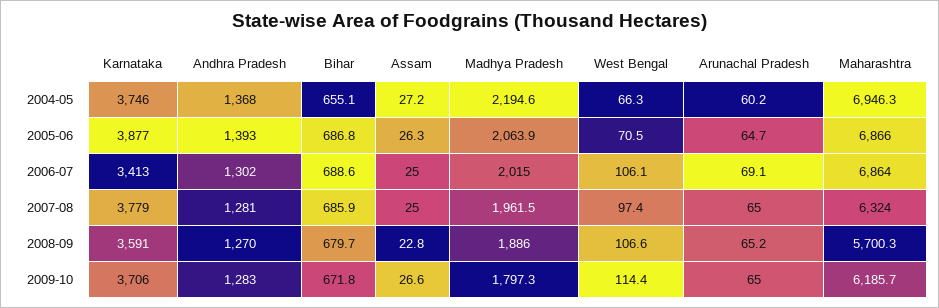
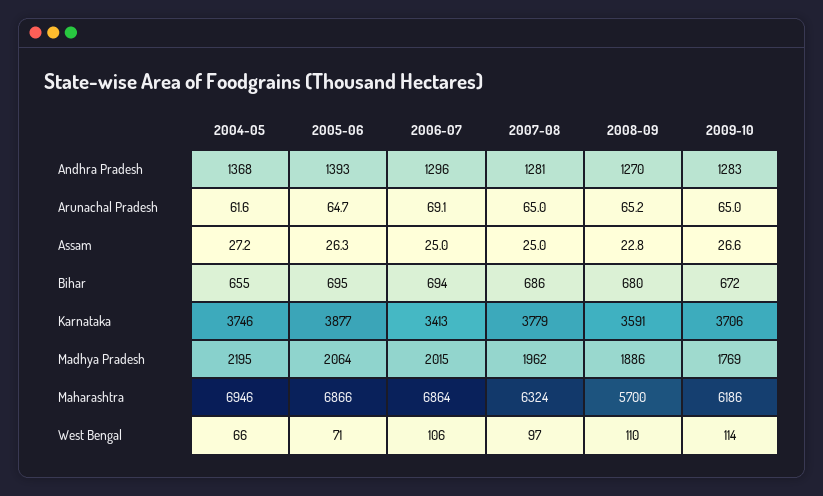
  {
    "Karnataka": {
      "2004-05": 3746,
      "2005-06": 3877,
      "2006-07": 3413,
      "2007-08": 3779,
      "2008-09": 3591,
      "2009-10": 3706
    },
    "Andhra Pradesh": {
      "2004-05": 1368,
      "2005-06": 1393,
-     "2006-07": 1302,
+     "2006-07": 1296,
      "2007-08": 1281,
      "2008-09": 1270,
      "2009-10": 1283
    },
    "Bihar": {
      "2004-05": 655.1,
-     "2005-06": 686.8,
+     "2005-06": 695,
-     "2006-07": 688.6,
+     "2006-07": 694,
      "2007-08": 685.9,
      "2008-09": 679.7,
      "2009-10": 671.8
    },
    "Assam": {
      "2004-05": 27.2,
      "2005-06": 26.3,
      "2006-07": 25,
      "2007-08": 25,
      "2008-09": 22.8,
      "2009-10": 26.6
    },
    "Madhya Pradesh": {
      "2004-05": 2194.6,
      "2005-06": 2063.9,
      "2006-07": 2015,
      "2007-08": 1961.5,
      "2008-09": 1886,
-     "2009-10": 1797.3
+     "2009-10": 1769
    },
    "West Bengal": {
      "2004-05": 66.3,
      "2005-06": 70.5,
      "2006-07": 106.1,
      "2007-08": 97.4,
-     "2008-09": 106.6,
+     "2008-09": 110,
      "2009-10": 114.4
    },
    "Arunachal Pradesh": {
-     "2004-05": 60.2,
+     "2004-05": 61.6,
      "2005-06": 64.7,
      "2006-07": 69.1,
      "2007-08": 65,
      "2008-09": 65.2,
      "2009-10": 65
    },
    "Maharashtra": {
      "2004-05": 6946.3,
      "2005-06": 6866,
      "2006-07": 6864,
      "2007-08": 6324,
      "2008-09": 5700.3,
      "2009-10": 6185.7
    }
  }

